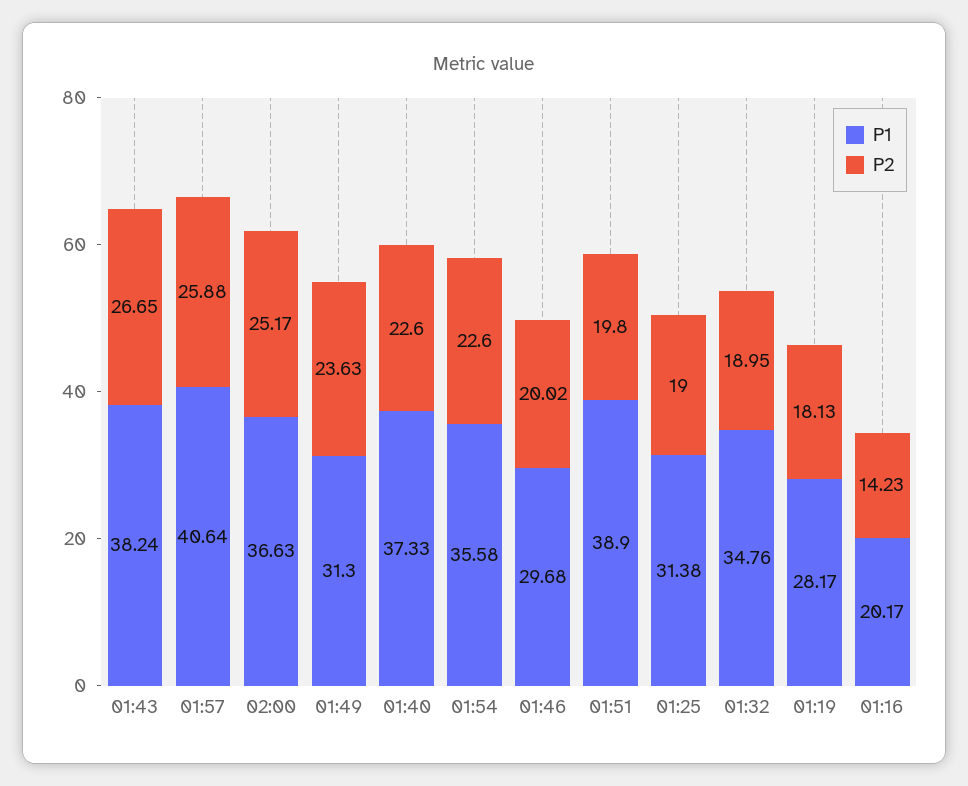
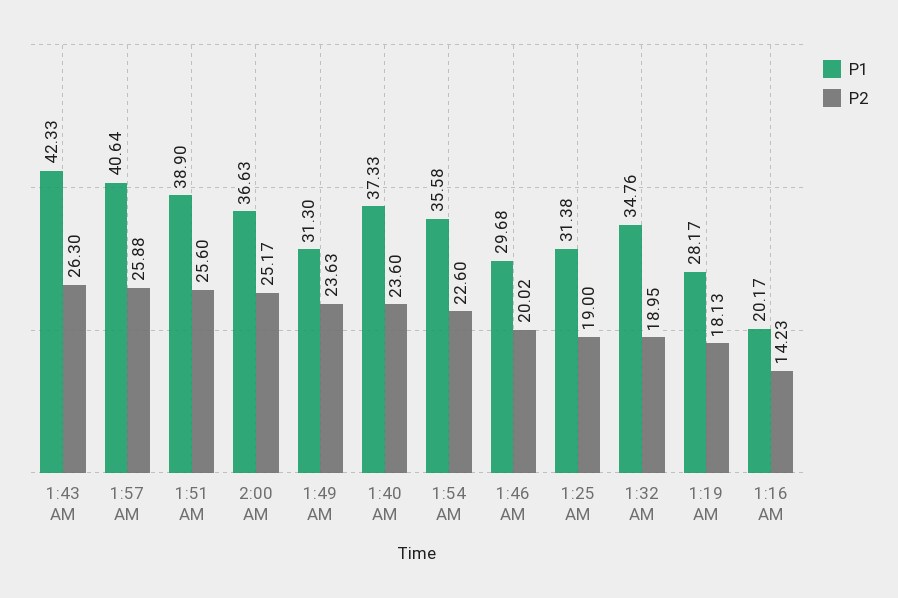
  {
    "P1": {
-     "01:43": 38.24,
+     "01:43": 42.33,
      "01:57": 40.64,
      "02:00": 36.63,
      "01:49": 31.3,
      "01:40": 37.33,
      "01:54": 35.58,
      "01:46": 29.68,
      "01:51": 38.9,
      "01:25": 31.38,
      "01:32": 34.76,
      "01:19": 28.17,
      "01:16": 20.17
    },
    "P2": {
-     "01:43": 26.65,
+     "01:43": 26.3,
      "01:57": 25.88,
      "02:00": 25.17,
      "01:49": 23.63,
-     "01:40": 22.6,
+     "01:40": 23.6,
      "01:54": 22.6,
      "01:46": 20.02,
-     "01:51": 19.8,
+     "01:51": 25.6,
      "01:25": 19,
      "01:32": 18.95,
      "01:19": 18.13,
      "01:16": 14.23
    }
  }

